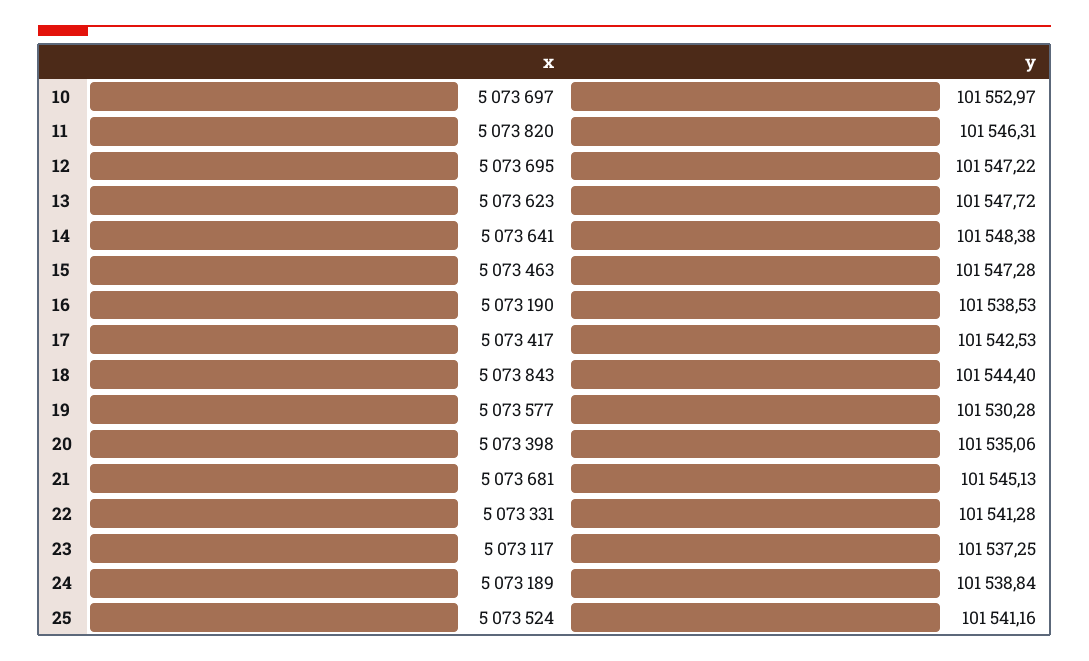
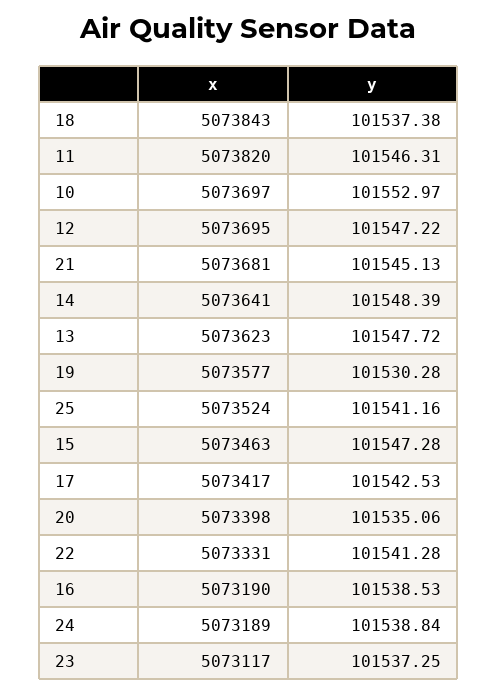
  {
    "x": {
      "10": 5073697,
      "11": 5073820,
      "12": 5073695,
      "13": 5073623,
      "14": 5073641,
      "15": 5073463,
      "16": 5073190,
      "17": 5073417,
      "18": 5073843,
      "19": 5073577,
      "20": 5073398,
      "21": 5073681,
      "22": 5073331,
      "23": 5073117,
      "24": 5073189,
      "25": 5073524
    },
    "y": {
      "10": 101552.97,
      "11": 101546.31,
      "12": 101547.22,
      "13": 101547.72,
-     "14": 101548.38,
+     "14": 101548.39,
      "15": 101547.28,
      "16": 101538.53,
      "17": 101542.53,
-     "18": 101544.4,
+     "18": 101537.38,
      "19": 101530.28,
      "20": 101535.06,
      "21": 101545.13,
      "22": 101541.28,
      "23": 101537.25,
      "24": 101538.84,
      "25": 101541.16
    }
  }

